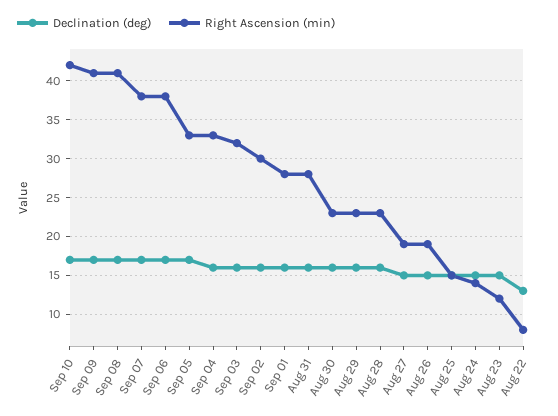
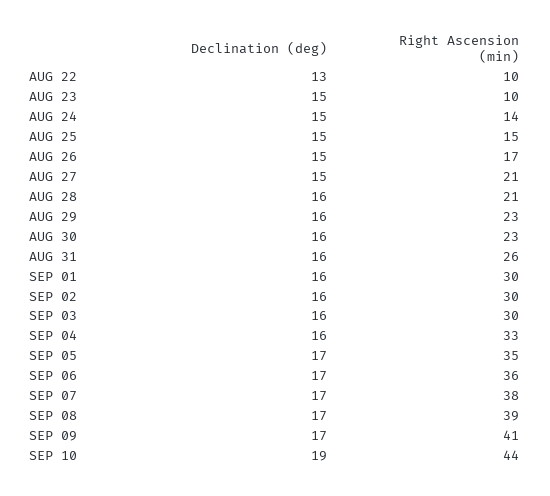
  {
    "Declination (deg)": {
-     "Sep 10": 17,
+     "Sep 10": 19,
      "Sep 09": 17,
      "Sep 08": 17,
      "Sep 07": 17,
      "Sep 06": 17,
      "Sep 05": 17,
      "Sep 04": 16,
      "Sep 03": 16,
      "Sep 02": 16,
      "Sep 01": 16,
      "Aug 31": 16,
      "Aug 30": 16,
      "Aug 29": 16,
      "Aug 28": 16,
      "Aug 27": 15,
      "Aug 26": 15,
      "Aug 25": 15,
      "Aug 24": 15,
      "Aug 23": 15,
      "Aug 22": 13
    },
    "Right Ascension (min)": {
-     "Sep 10": 42,
+     "Sep 10": 44,
      "Sep 09": 41,
-     "Sep 08": 41,
+     "Sep 08": 39,
      "Sep 07": 38,
-     "Sep 06": 38,
+     "Sep 06": 36,
-     "Sep 05": 33,
+     "Sep 05": 35,
      "Sep 04": 33,
-     "Sep 03": 32,
+     "Sep 03": 30,
      "Sep 02": 30,
-     "Sep 01": 28,
+     "Sep 01": 30,
-     "Aug 31": 28,
+     "Aug 31": 26,
      "Aug 30": 23,
      "Aug 29": 23,
-     "Aug 28": 23,
+     "Aug 28": 21,
-     "Aug 27": 19,
+     "Aug 27": 21,
-     "Aug 26": 19,
+     "Aug 26": 17,
      "Aug 25": 15,
      "Aug 24": 14,
-     "Aug 23": 12,
+     "Aug 23": 10,
-     "Aug 22": 8
+     "Aug 22": 10
    }
  }

